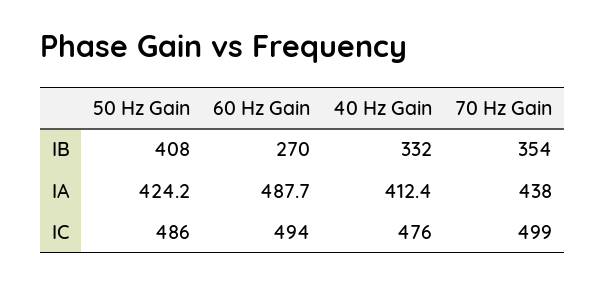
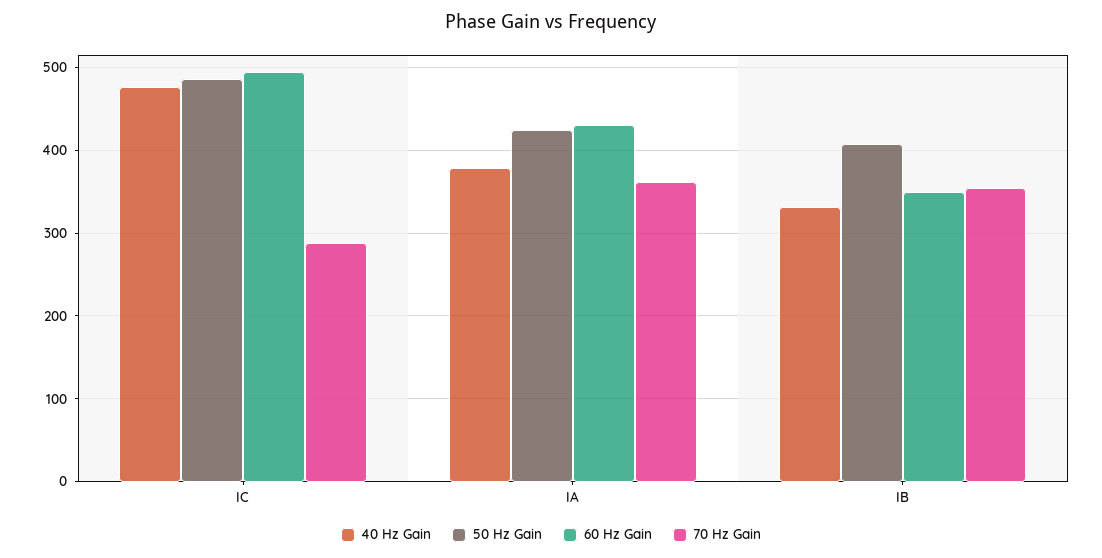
  {
    "50 Hz Gain": {
      "IB": 408,
      "IA": 424.2,
      "IC": 486
    },
    "60 Hz Gain": {
-     "IB": 270,
+     "IB": 350,
-     "IA": 487.7,
+     "IA": 430,
      "IC": 494
    },
    "40 Hz Gain": {
      "IB": 332,
-     "IA": 412.4,
+     "IA": 380,
      "IC": 476
    },
    "70 Hz Gain": {
      "IB": 354,
-     "IA": 438,
+     "IA": 360,
-     "IC": 499
+     "IC": 290
    }
  }

